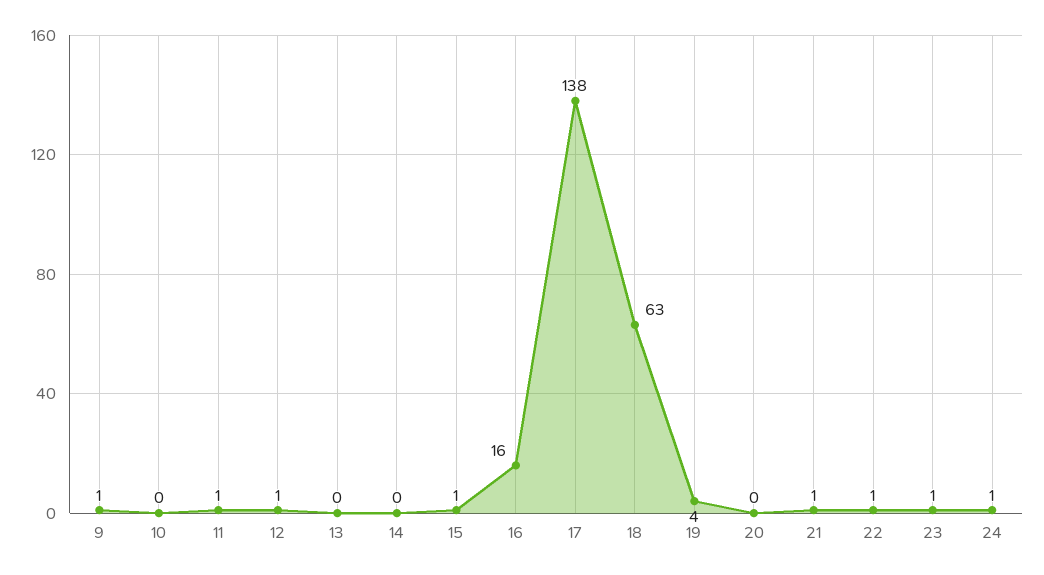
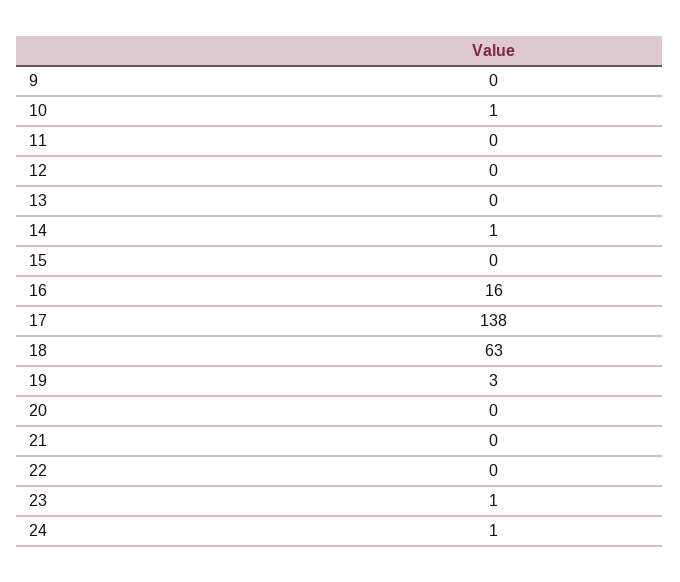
  {
-   "9": 1,
+   "9": 0,
-   "10": 0,
+   "10": 1,
-   "11": 1,
+   "11": 0,
-   "12": 1,
+   "12": 0,
    "13": 0,
-   "14": 0,
+   "14": 1,
-   "15": 1,
+   "15": 0,
    "16": 16,
    "17": 138,
    "18": 63,
-   "19": 4,
+   "19": 3,
    "20": 0,
-   "21": 1,
+   "21": 0,
-   "22": 1,
+   "22": 0,
    "23": 1,
    "24": 1
  }

